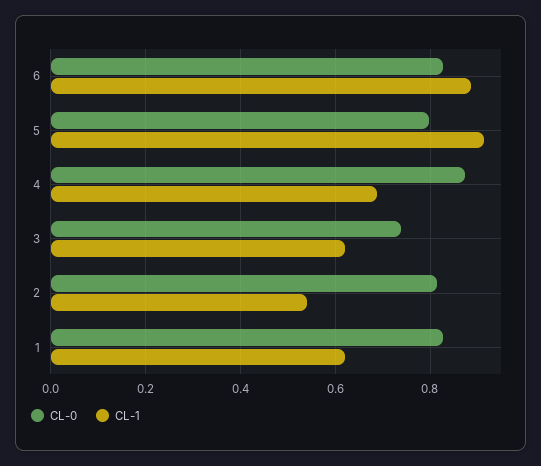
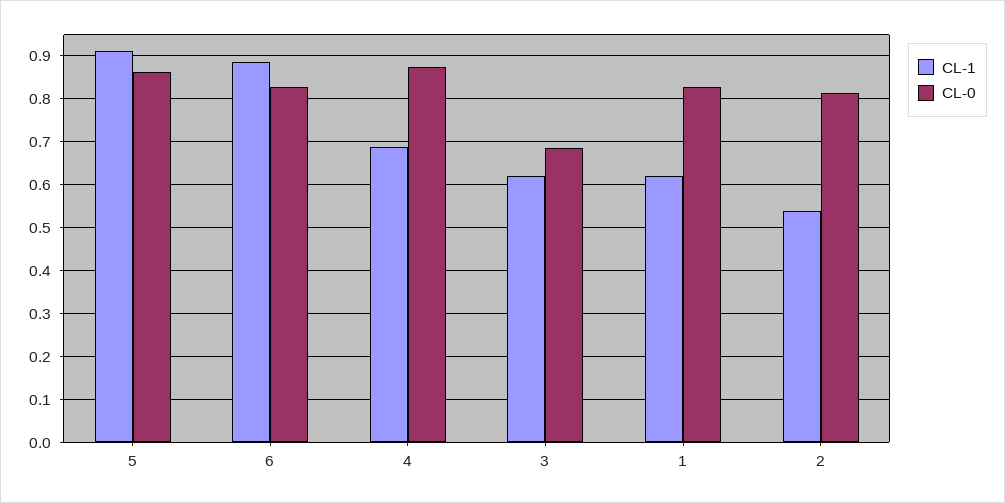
  {
    "CL-0": {
      "6": 0.82,
-     "5": 0.8,
+     "5": 0.86,
      "4": 0.88,
-     "3": 0.74,
+     "3": 0.68,
      "2": 0.82,
      "1": 0.82
    },
    "CL-1": {
      "6": 0.88,
      "5": 0.92,
      "4": 0.68,
      "3": 0.62,
      "2": 0.54,
      "1": 0.62
    }
  }

